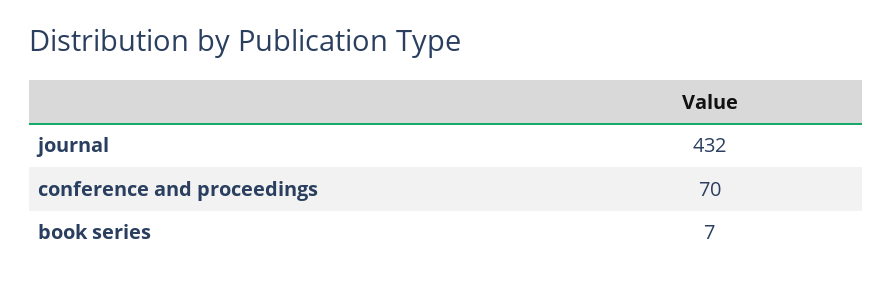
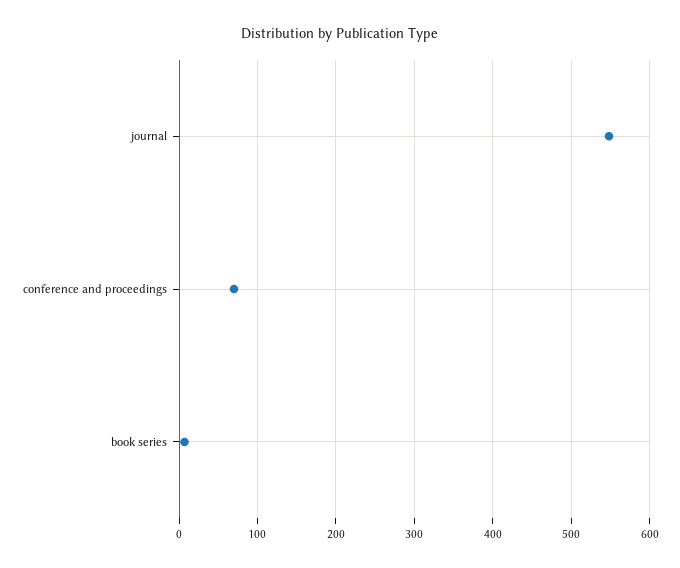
  {
-   "journal": 432,
+   "journal": 550,
    "conference and proceedings": 70,
    "book series": 7
  }

